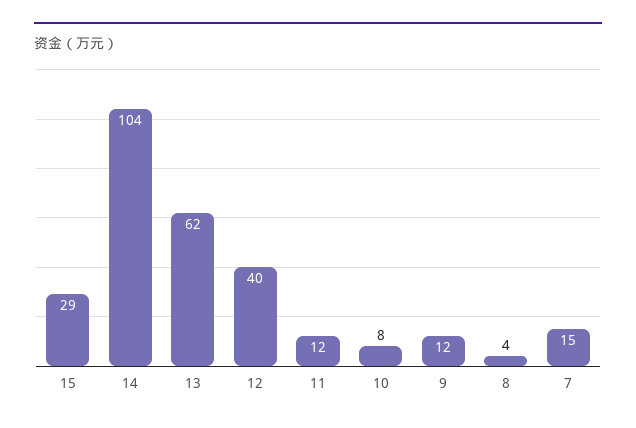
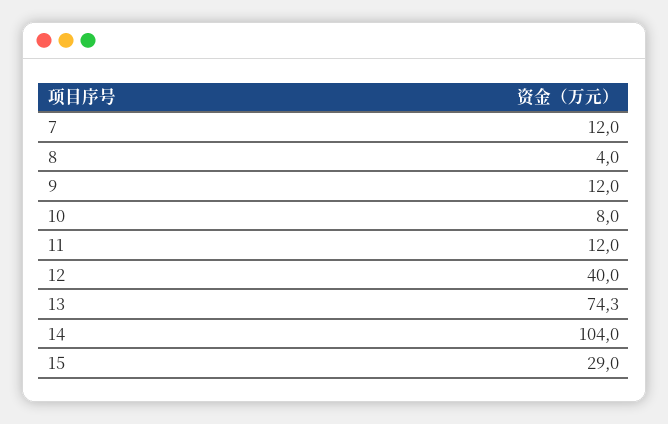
  {
    "15": 29,
    "14": 104,
-   "13": 62,
+   "13": 74.3,
    "12": 40,
    "11": 12,
    "10": 8,
    "9": 12,
    "8": 4,
-   "7": 15
+   "7": 12
  }

